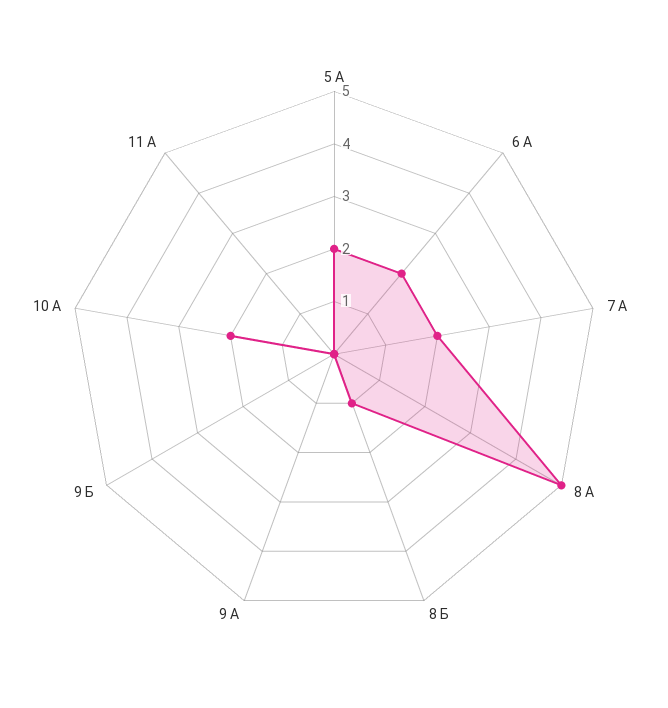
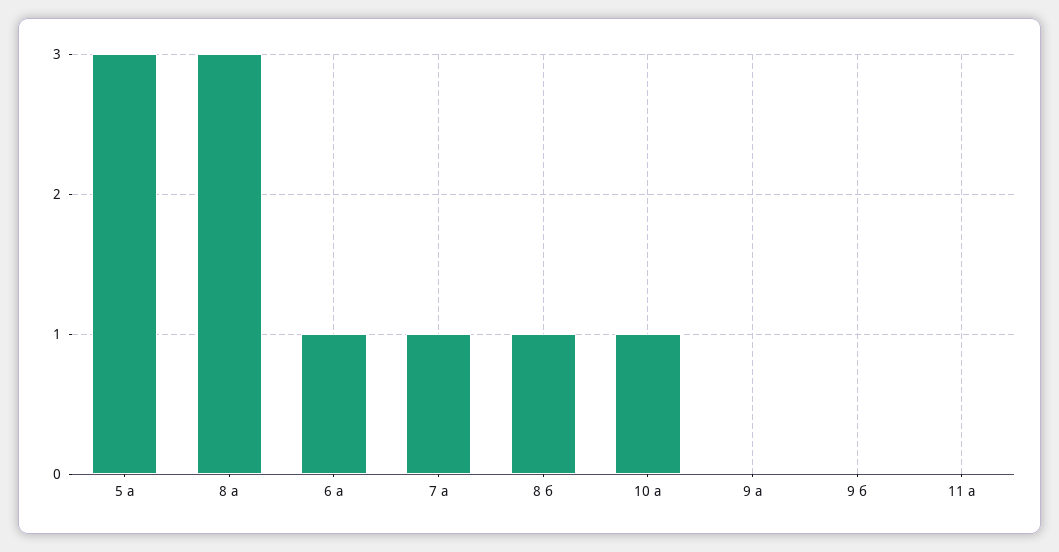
  {
-   "5 А": 2,
+   "5 А": 3,
-   "6 А": 2,
+   "6 А": 1,
-   "7 А": 2,
+   "7 А": 1,
-   "8 А": 5,
+   "8 А": 3,
    "8 Б": 1,
    "9 А": 0,
    "9 Б": 0,
-   "10 А": 2,
+   "10 А": 1,
    "11 А": 0
  }

